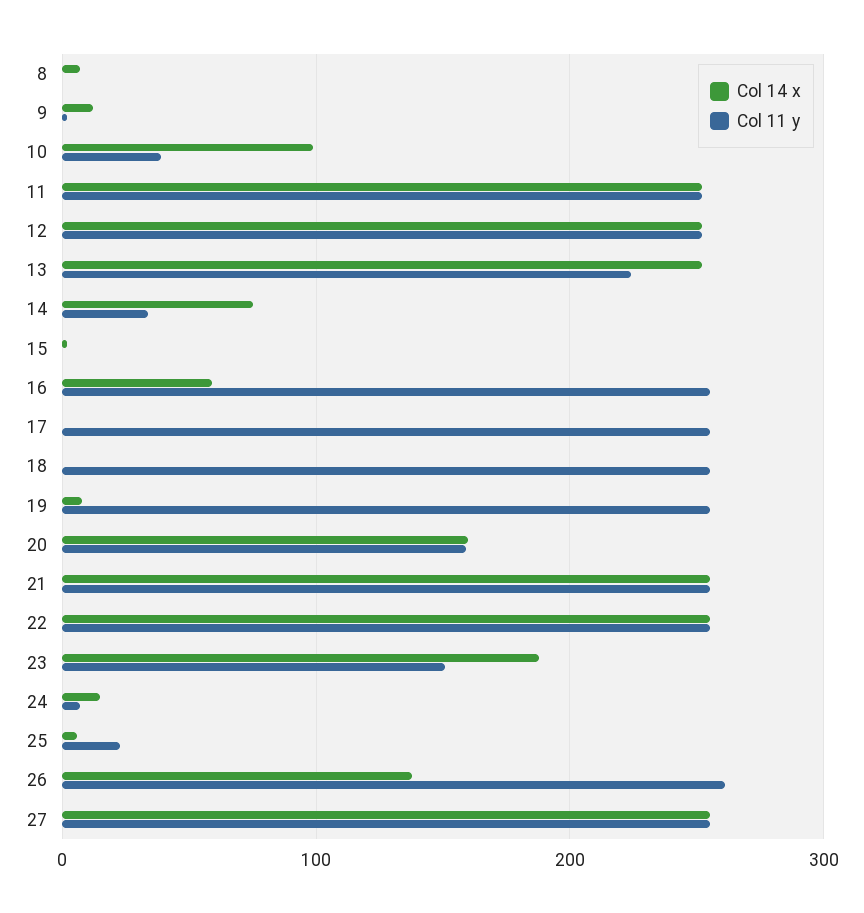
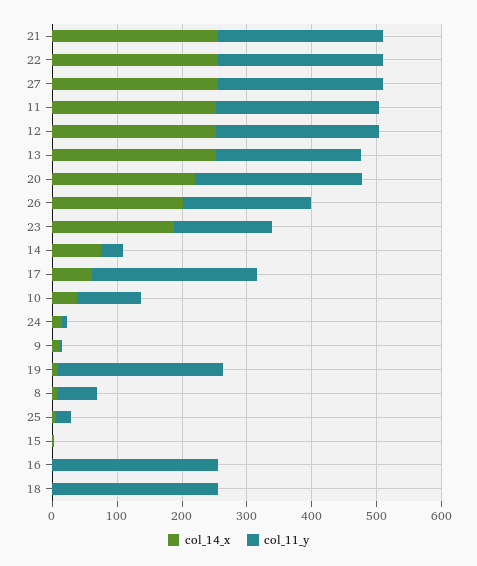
  {
    "Col 14 x": {
      "8": 10,
      "9": 10,
-     "10": 100,
+     "10": 40,
      "11": 250,
      "12": 250,
      "13": 250,
      "14": 80,
      "15": 0,
-     "16": 60,
+     "16": 0,
-     "17": 0,
+     "17": 60,
      "18": 0,
      "19": 10,
-     "20": 160,
+     "20": 220,
      "21": 260,
      "22": 260,
      "23": 190,
      "24": 20,
      "25": 10,
-     "26": 140,
+     "26": 200,
      "27": 260
    },
    "Col 11 y": {
-     "8": 0,
+     "8": 60,
      "9": 0,
-     "10": 40,
+     "10": 100,
      "11": 250,
      "12": 250,
      "13": 220,
      "14": 30,
      "15": 0,
      "16": 260,
      "17": 260,
      "18": 260,
      "19": 260,
-     "20": 160,
+     "20": 260,
      "21": 260,
      "22": 260,
      "23": 150,
      "24": 10,
      "25": 20,
-     "26": 260,
+     "26": 200,
      "27": 260
    }
  }

